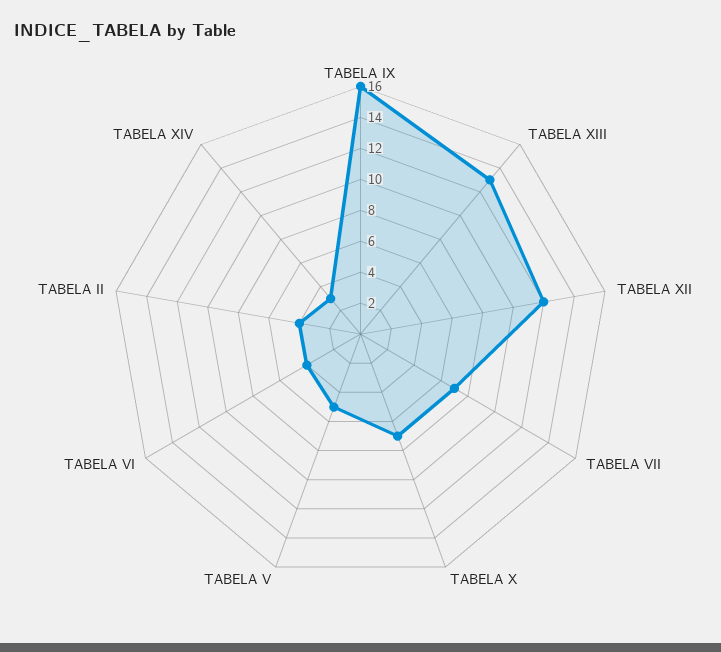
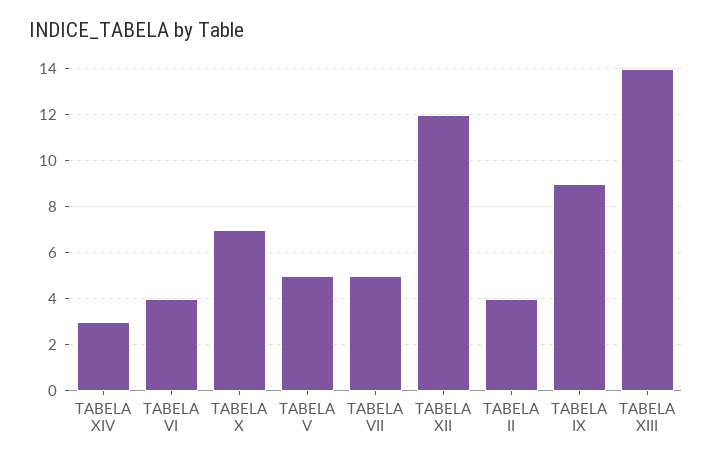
  {
-   "TABELA IX": 16,
+   "TABELA IX": 9,
-   "TABELA XIII": 13,
+   "TABELA XIII": 14,
    "TABELA XII": 12,
-   "TABELA VII": 7,
+   "TABELA VII": 5,
    "TABELA X": 7,
    "TABELA V": 5,
    "TABELA VI": 4,
    "TABELA II": 4,
    "TABELA XIV": 3
  }

